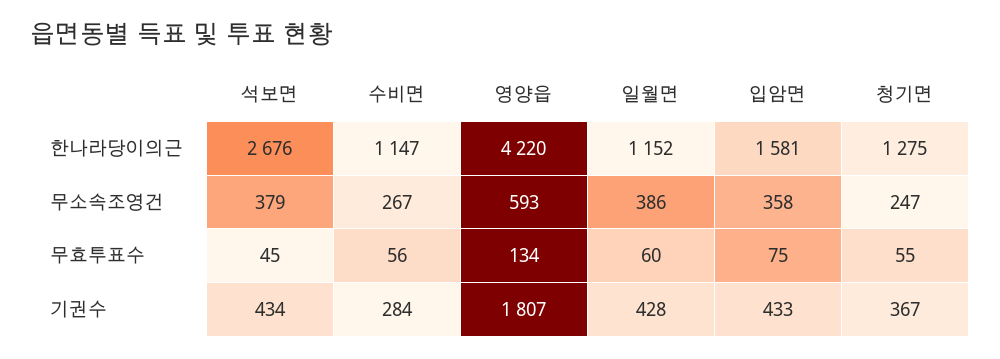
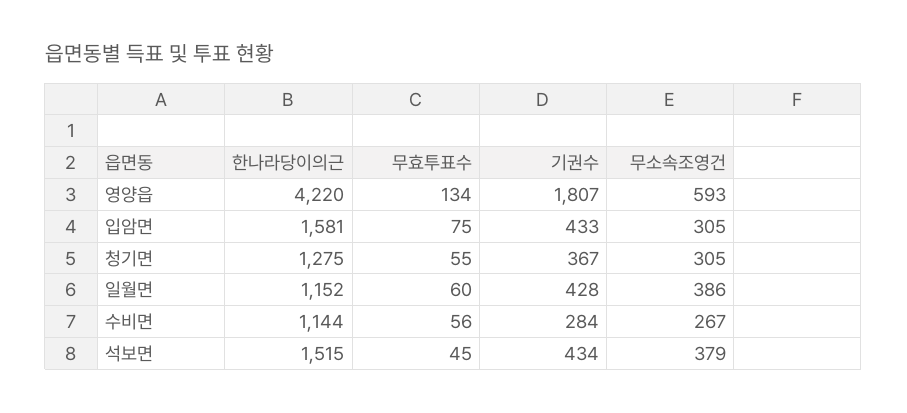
  {
    "석보면": {
-     "한나라당이의근": 2676,
+     "한나라당이의근": 1515,
      "무소속조영건": 379,
      "무효투표수": 45,
      "기권수": 434
    },
    "수비면": {
-     "한나라당이의근": 1147,
+     "한나라당이의근": 1144,
      "무소속조영건": 267,
      "무효투표수": 56,
      "기권수": 284
    },
    "영양읍": {
      "한나라당이의근": 4220,
      "무소속조영건": 593,
      "무효투표수": 134,
      "기권수": 1807
    },
    "일월면": {
      "한나라당이의근": 1152,
      "무소속조영건": 386,
      "무효투표수": 60,
      "기권수": 428
    },
    "입암면": {
      "한나라당이의근": 1581,
-     "무소속조영건": 358,
+     "무소속조영건": 305,
      "무효투표수": 75,
      "기권수": 433
    },
    "청기면": {
      "한나라당이의근": 1275,
-     "무소속조영건": 247,
+     "무소속조영건": 305,
      "무효투표수": 55,
      "기권수": 367
    }
  }

